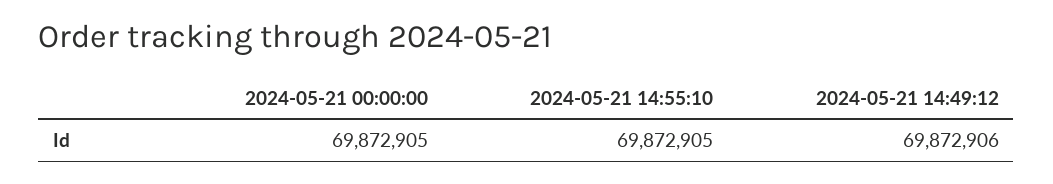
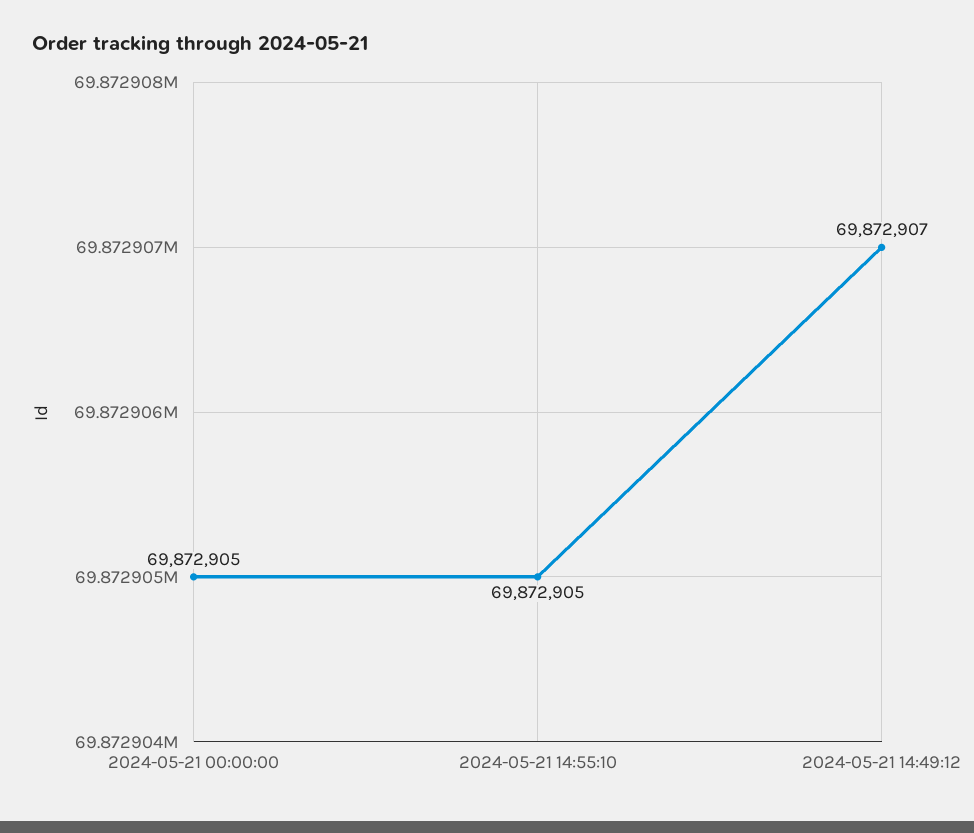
  {
    "2024-05-21 00:00:00": 69872905,
    "2024-05-21 14:55:10": 69872905,
-   "2024-05-21 14:49:12": 69872906
+   "2024-05-21 14:49:12": 69872907
  }

